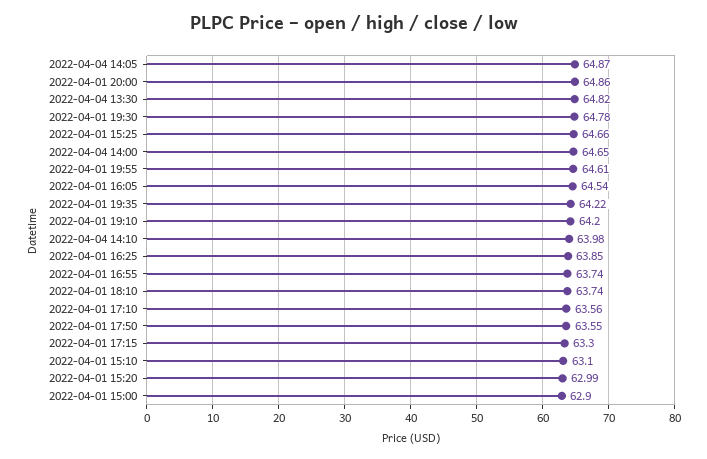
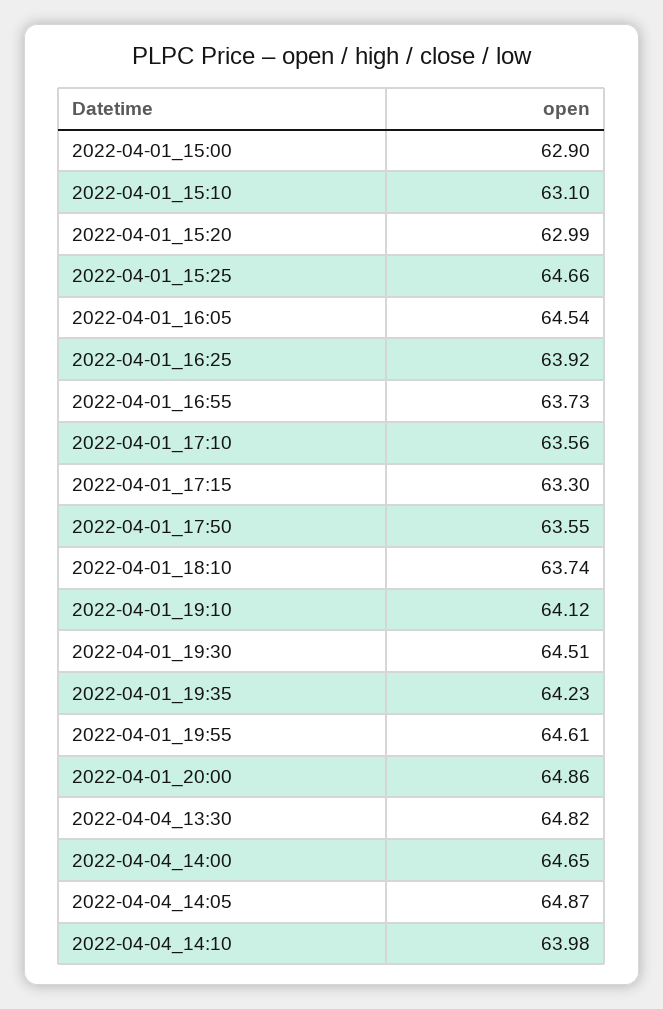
  {
    "2022-04-04 14:05": 64.87,
    "2022-04-01 20:00": 64.86,
    "2022-04-04 13:30": 64.82,
-   "2022-04-01 19:30": 64.78,
+   "2022-04-01 19:30": 64.51,
    "2022-04-01 15:25": 64.66,
    "2022-04-04 14:00": 64.65,
    "2022-04-01 19:55": 64.61,
    "2022-04-01 16:05": 64.54,
-   "2022-04-01 19:35": 64.22,
+   "2022-04-01 19:35": 64.23,
-   "2022-04-01 19:10": 64.2,
+   "2022-04-01 19:10": 64.12,
    "2022-04-04 14:10": 63.98,
-   "2022-04-01 16:25": 63.85,
+   "2022-04-01 16:25": 63.92,
-   "2022-04-01 16:55": 63.74,
+   "2022-04-01 16:55": 63.73,
    "2022-04-01 18:10": 63.74,
    "2022-04-01 17:10": 63.56,
    "2022-04-01 17:50": 63.55,
    "2022-04-01 17:15": 63.3,
    "2022-04-01 15:10": 63.1,
    "2022-04-01 15:20": 62.99,
    "2022-04-01 15:00": 62.9
  }

